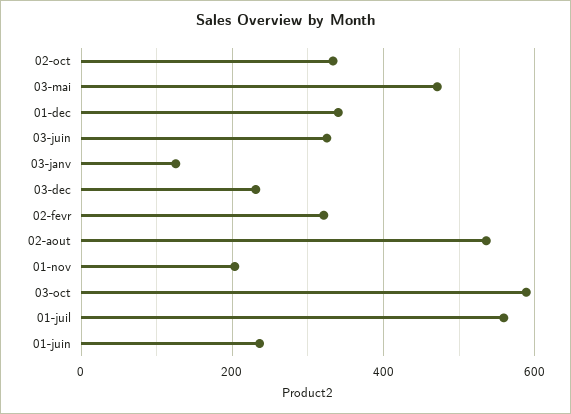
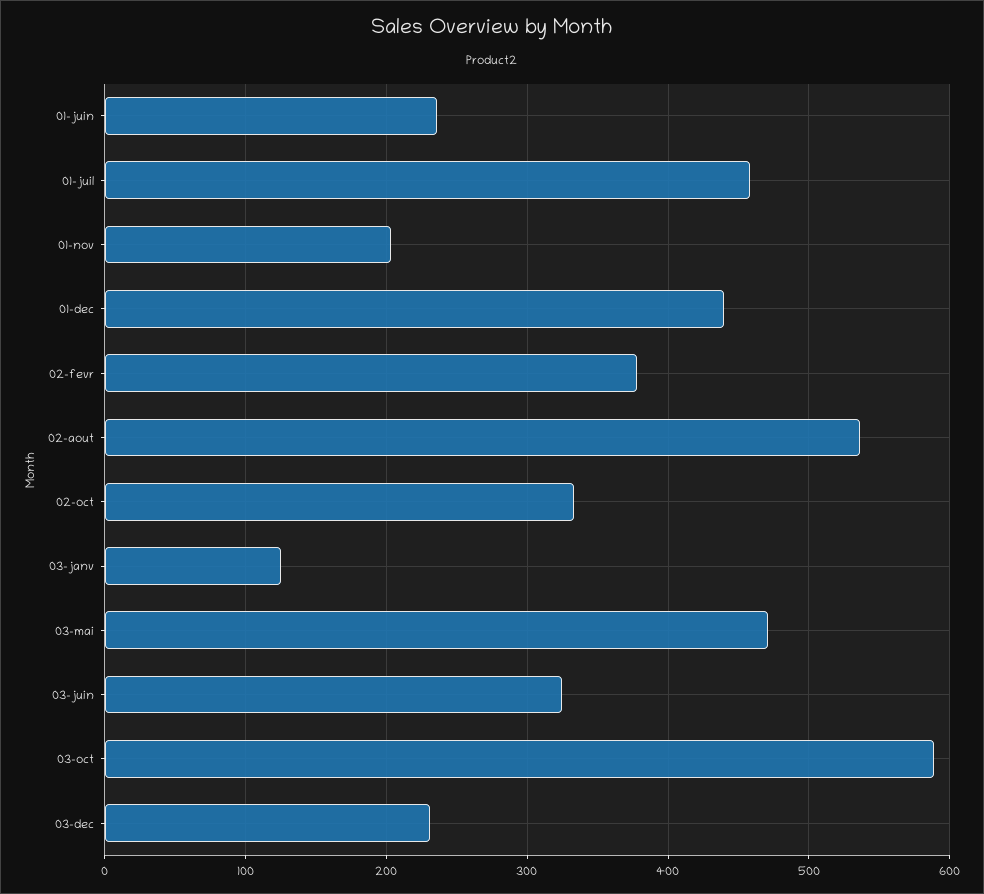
  {
    "02-oct": 330,
    "03-mai": 470,
-   "01-dec": 340,
+   "01-dec": 440,
    "03-juin": 330,
    "03-janv": 130,
    "03-dec": 230,
-   "02-fevr": 320,
+   "02-fevr": 380,
    "02-aout": 540,
    "01-nov": 200,
    "03-oct": 590,
-   "01-juil": 560,
+   "01-juil": 460,
    "01-juin": 240
  }

